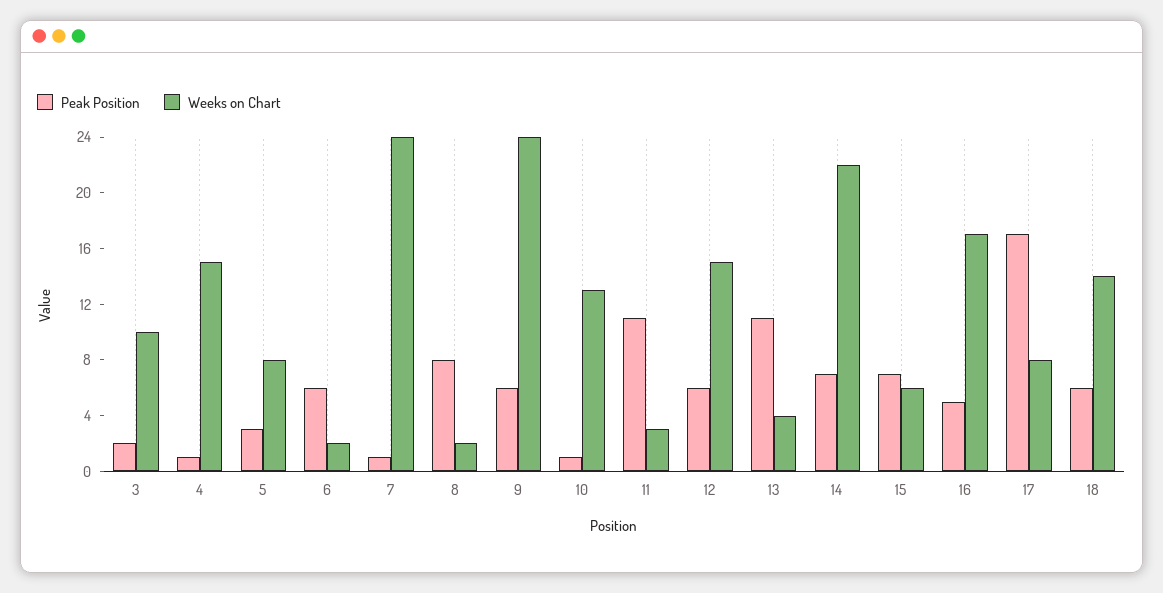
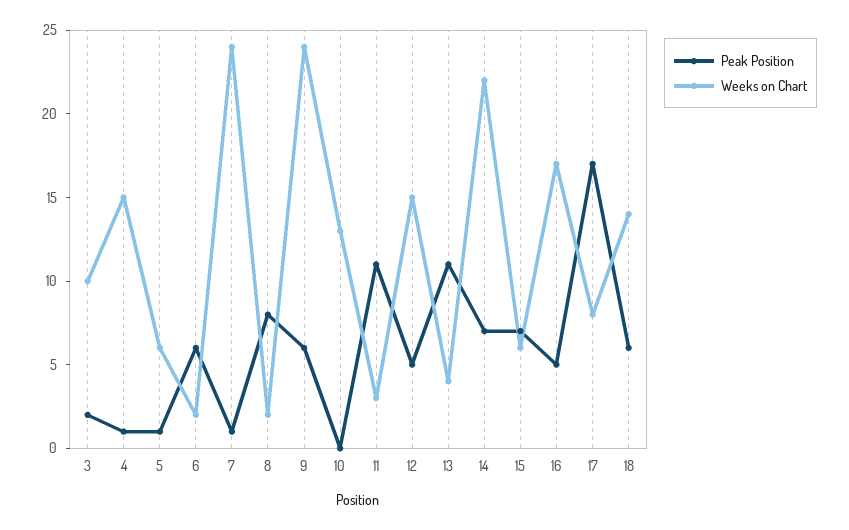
  {
    "Peak Position": {
      "3": 2,
      "4": 1,
-     "5": 3,
+     "5": 1,
      "6": 6,
      "7": 1,
      "8": 8,
      "9": 6,
-     "10": 1,
+     "10": 0,
      "11": 11,
-     "12": 6,
+     "12": 5,
      "13": 11,
      "14": 7,
      "15": 7,
      "16": 5,
      "17": 17,
      "18": 6
    },
    "Weeks on Chart": {
      "3": 10,
      "4": 15,
-     "5": 8,
+     "5": 6,
      "6": 2,
      "7": 24,
      "8": 2,
      "9": 24,
      "10": 13,
      "11": 3,
      "12": 15,
      "13": 4,
      "14": 22,
      "15": 6,
      "16": 17,
      "17": 8,
      "18": 14
    }
  }

